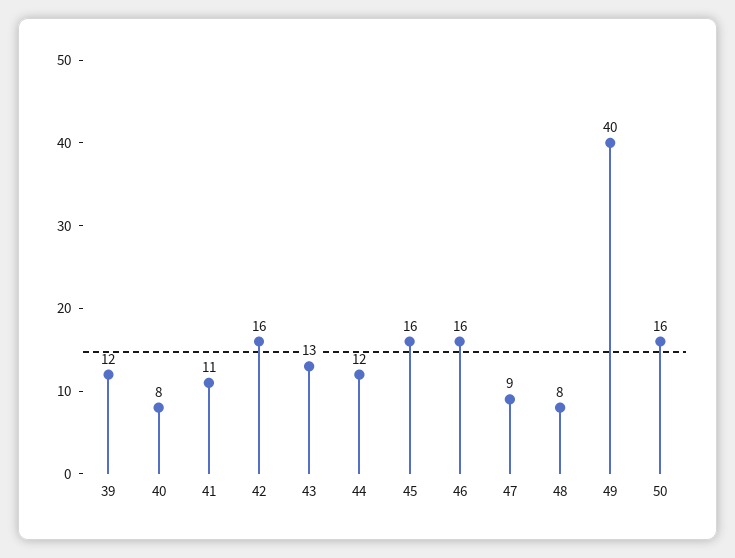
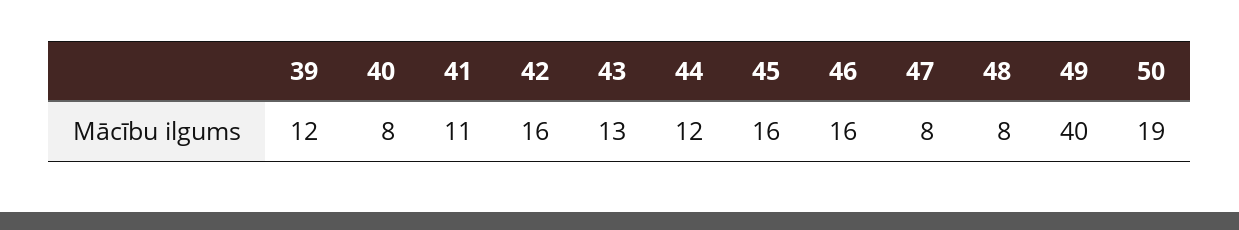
  {
    "39": 12,
    "40": 8,
    "41": 11,
    "42": 16,
    "43": 13,
    "44": 12,
    "45": 16,
    "46": 16,
-   "47": 9,
+   "47": 8,
    "48": 8,
    "49": 40,
-   "50": 16
+   "50": 19
  }

